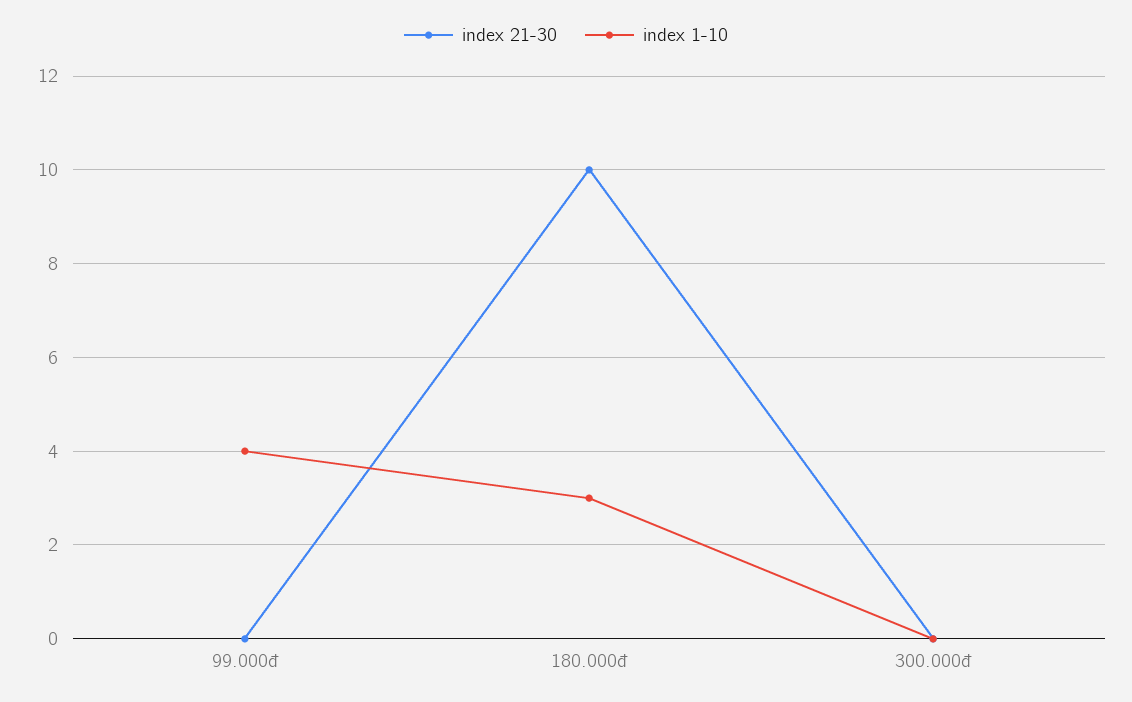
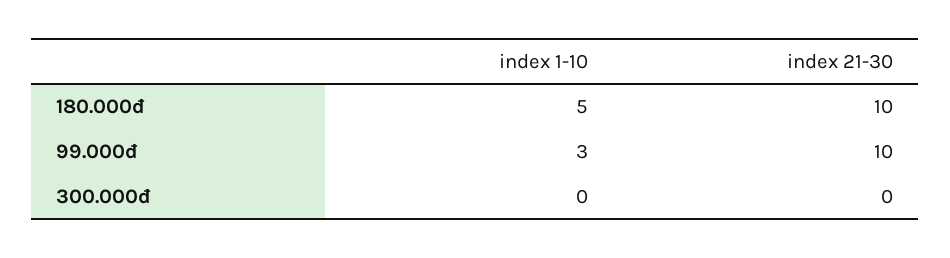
  {
    "index 21-30": {
-     "99.000đ": 0,
+     "99.000đ": 10,
      "180.000đ": 10,
      "300.000đ": 0
    },
    "index 1-10": {
-     "99.000đ": 4,
+     "99.000đ": 3,
-     "180.000đ": 3,
+     "180.000đ": 5,
      "300.000đ": 0
    }
  }

